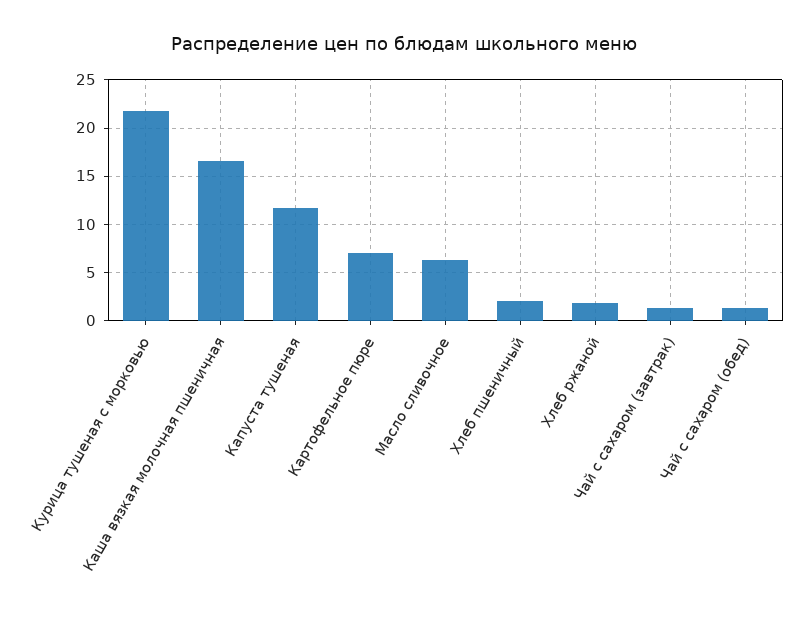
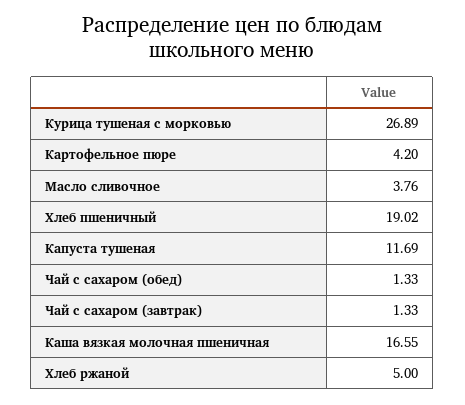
  {
-   "Курица тушеная с морковью": 22,
+   "Курица тушеная с морковью": 26.89,
    "Каша вязкая молочная пшеничная": 16.55,
    "Капуста тушеная": 11.69,
-   "Картофельное пюре": 7,
+   "Картофельное пюре": 4.2,
-   "Масло сливочное": 6,
+   "Масло сливочное": 3.76,
-   "Хлеб пшеничный": 2,
+   "Хлеб пшеничный": 19.02,
-   "Хлеб ржаной": 2,
+   "Хлеб ржаной": 5,
    "Чай с сахаром (завтрак)": 1.33,
    "Чай с сахаром (обед)": 1.33
  }

